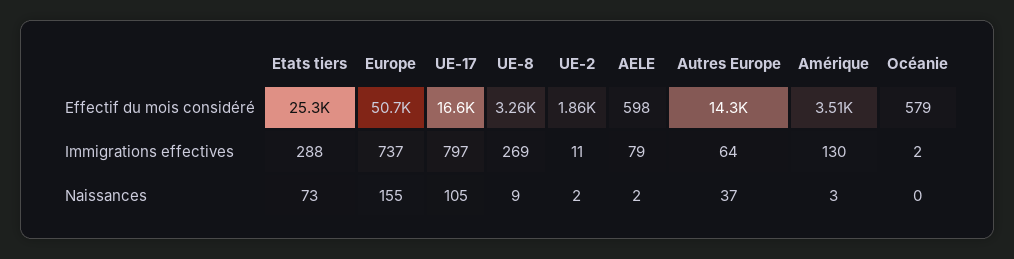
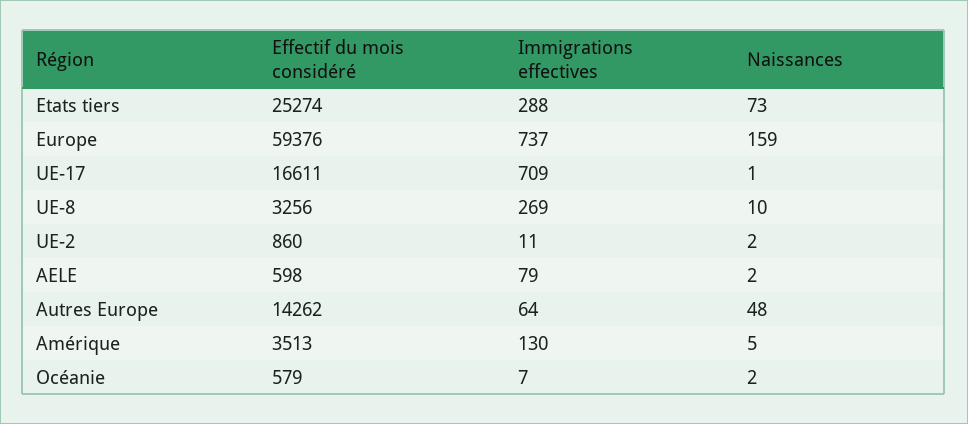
  {
    "Etats tiers": {
      "Effectif du mois considéré": 25274,
      "Immigrations effectives": 288,
      "Naissances": 73
    },
    "Europe": {
-     "Effectif du mois considéré": 50700,
+     "Effectif du mois considéré": 59376,
      "Immigrations effectives": 737,
-     "Naissances": 155
+     "Naissances": 159
    },
    "UE-17": {
      "Effectif du mois considéré": 16611,
-     "Immigrations effectives": 797,
+     "Immigrations effectives": 709,
-     "Naissances": 105
+     "Naissances": 1
    },
    "UE-8": {
      "Effectif du mois considéré": 3256,
      "Immigrations effectives": 269,
-     "Naissances": 9
+     "Naissances": 10
    },
    "UE-2": {
-     "Effectif du mois considéré": 1860,
+     "Effectif du mois considéré": 860,
      "Immigrations effectives": 11,
      "Naissances": 2
    },
    "AELE": {
      "Effectif du mois considéré": 598,
      "Immigrations effectives": 79,
      "Naissances": 2
    },
    "Autres Europe": {
      "Effectif du mois considéré": 14262,
      "Immigrations effectives": 64,
-     "Naissances": 37
+     "Naissances": 48
    },
    "Amérique": {
      "Effectif du mois considéré": 3513,
      "Immigrations effectives": 130,
-     "Naissances": 3
+     "Naissances": 5
    },
    "Océanie": {
      "Effectif du mois considéré": 579,
-     "Immigrations effectives": 2,
+     "Immigrations effectives": 7,
-     "Naissances": 0
+     "Naissances": 2
    }
  }

